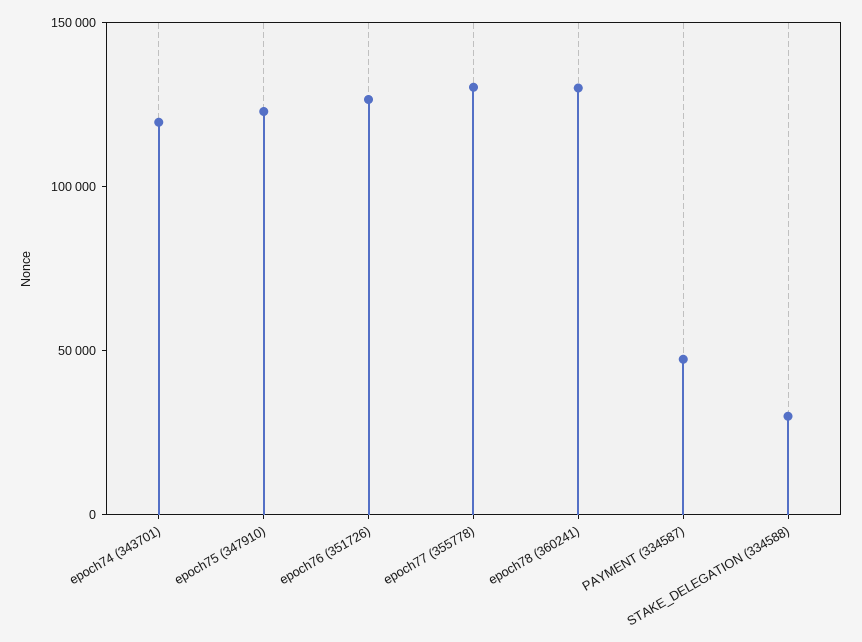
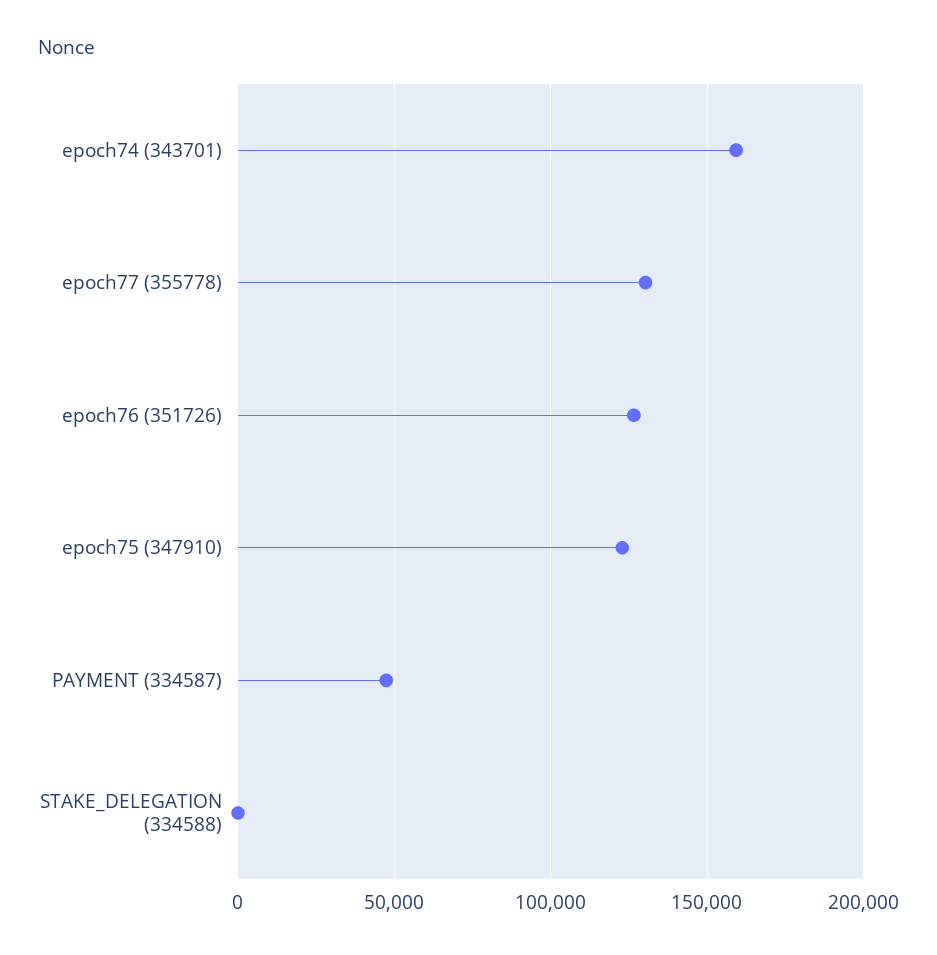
  {
-   "epoch74 (343701)": 120000,
+   "epoch74 (343701)": 160000,
    "epoch75 (347910)": 125000,
    "epoch76 (351726)": 125000,
    "epoch77 (355778)": 130000,
-   "epoch78 (360241)": 130000,
    "PAYMENT (334587)": 45000,
-   "STAKE_DELEGATION (334588)": 30000
+   "STAKE_DELEGATION (334588)": 0
  }

